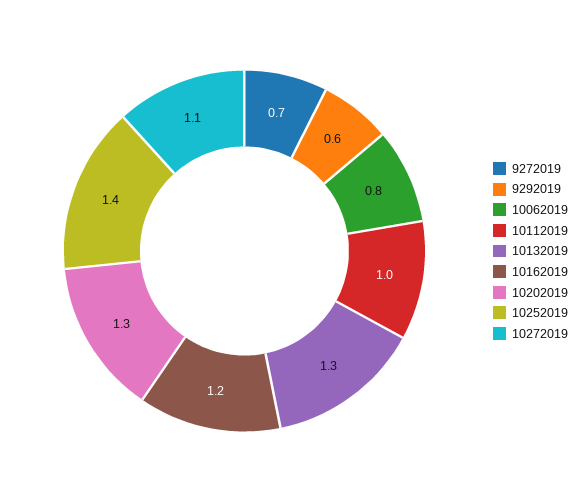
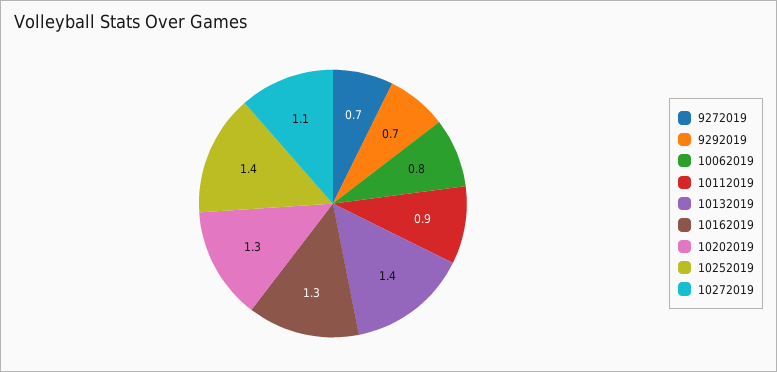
  {
    "9272019": 0.7,
-   "9292019": 0.6,
+   "9292019": 0.7,
    "10062019": 0.8,
-   "10112019": 1,
+   "10112019": 0.9,
-   "10132019": 1.3,
+   "10132019": 1.4,
-   "10162019": 1.2,
+   "10162019": 1.3,
    "10202019": 1.3,
    "10252019": 1.4,
    "10272019": 1.1
  }

